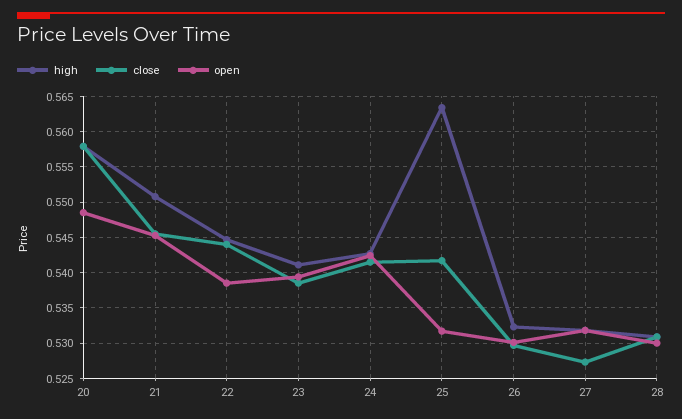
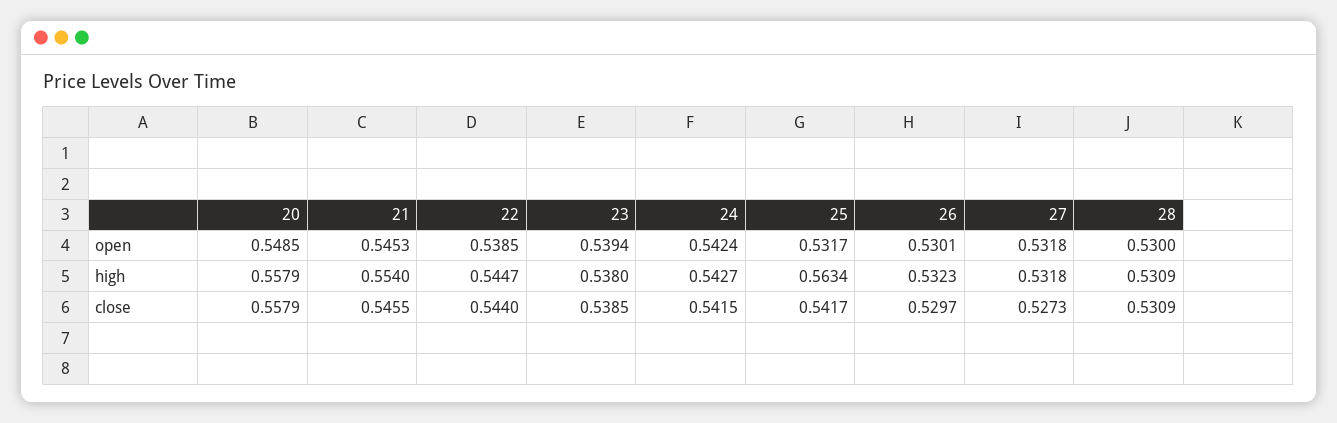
  {
    "high": {
      "20": 0.5579,
-     "21": 0.551,
+     "21": 0.554,
      "22": 0.5447,
-     "23": 0.541,
+     "23": 0.538,
      "24": 0.5427,
      "25": 0.5634,
      "26": 0.5323,
      "27": 0.5318,
      "28": 0.5309
    },
    "close": {
      "20": 0.5579,
      "21": 0.5455,
      "22": 0.544,
      "23": 0.5385,
      "24": 0.5415,
      "25": 0.5417,
      "26": 0.5297,
      "27": 0.5273,
      "28": 0.5309
    },
    "open": {
      "20": 0.5485,
      "21": 0.5453,
      "22": 0.5385,
      "23": 0.5394,
      "24": 0.5424,
      "25": 0.5317,
      "26": 0.5301,
      "27": 0.5318,
      "28": 0.53
    }
  }

